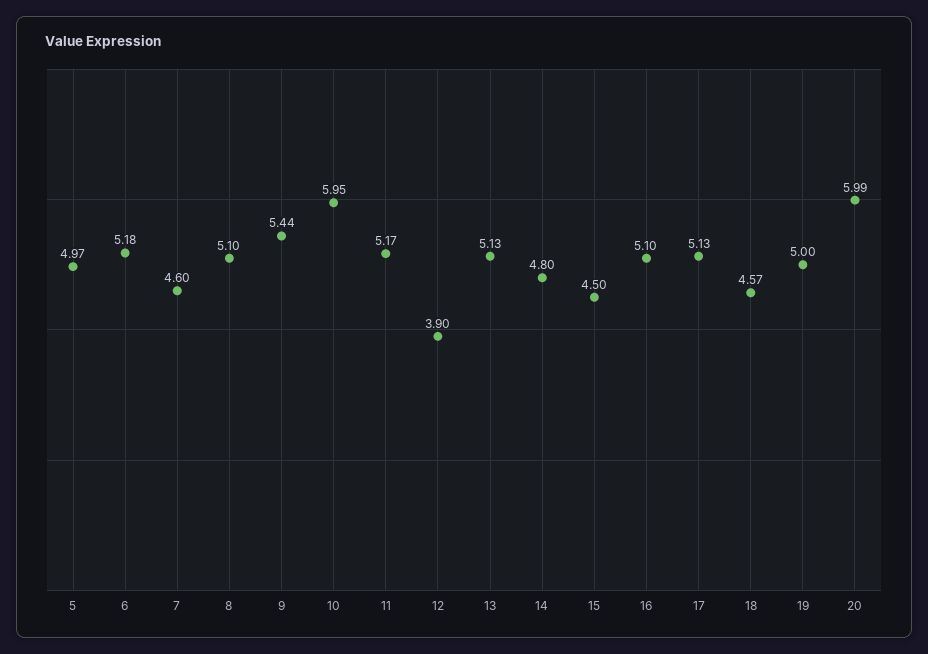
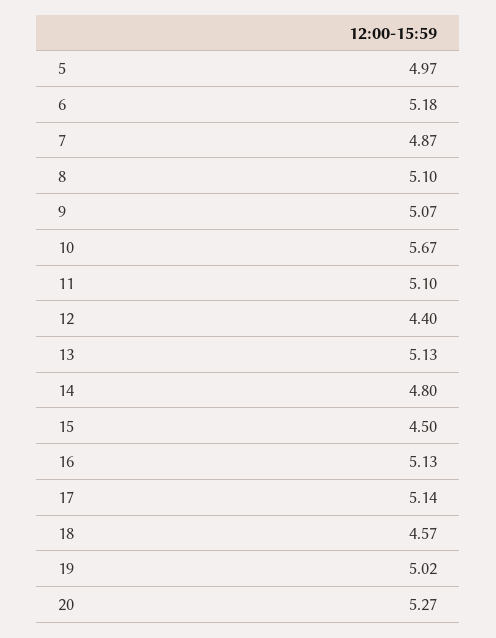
  {
    "5": 4.97,
    "6": 5.18,
-   "7": 4.6,
+   "7": 4.87,
    "8": 5.1,
-   "9": 5.44,
+   "9": 5.07,
-   "10": 5.95,
+   "10": 5.67,
-   "11": 5.17,
+   "11": 5.1,
-   "12": 3.9,
+   "12": 4.4,
    "13": 5.13,
    "14": 4.8,
    "15": 4.5,
-   "16": 5.1,
+   "16": 5.13,
-   "17": 5.13,
+   "17": 5.14,
    "18": 4.57,
-   "19": 5,
+   "19": 5.02,
-   "20": 5.99
+   "20": 5.27
  }

